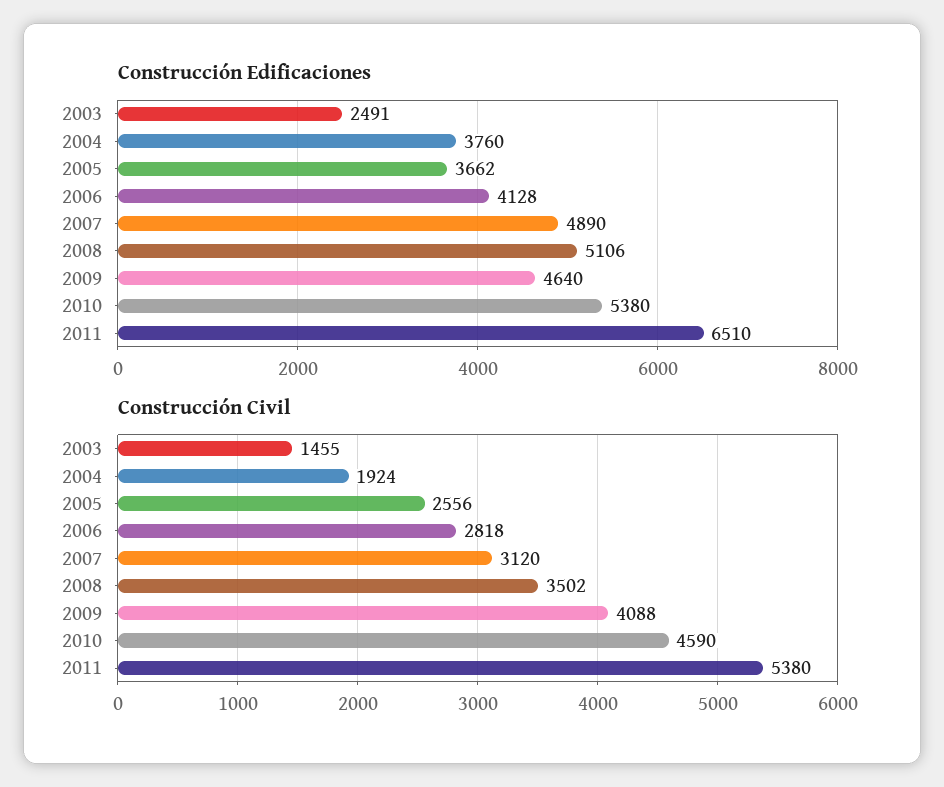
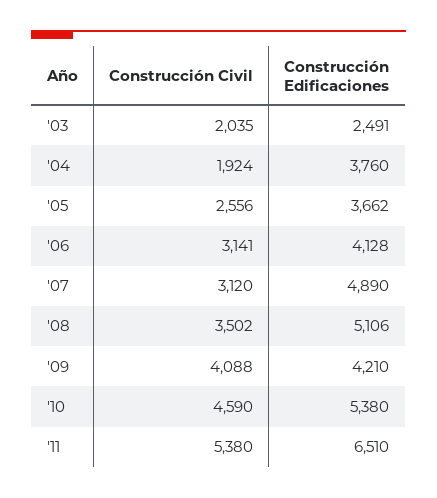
  {
    "Construcción Edificaciones": {
      "2003": 2491,
      "2004": 3760,
      "2005": 3662,
      "2006": 4128,
      "2007": 4890,
      "2008": 5106,
-     "2009": 4640,
+     "2009": 4210,
      "2010": 5380,
      "2011": 6510
    },
    "Construcción Civil": {
-     "2003": 1455,
+     "2003": 2035,
      "2004": 1924,
      "2005": 2556,
-     "2006": 2818,
+     "2006": 3141,
      "2007": 3120,
      "2008": 3502,
      "2009": 4088,
      "2010": 4590,
      "2011": 5380
    }
  }

